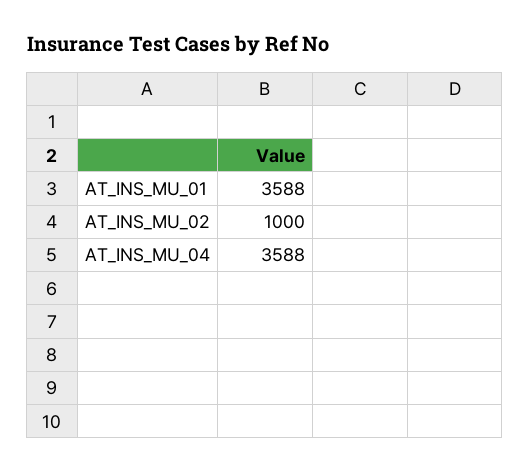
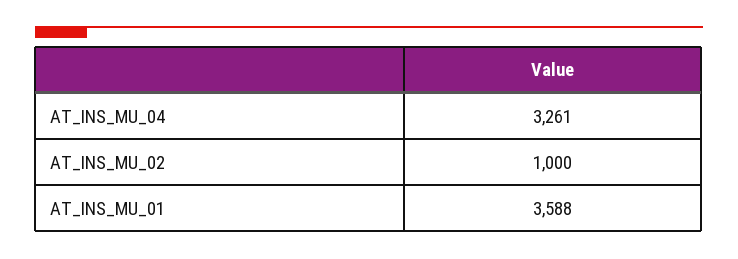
  {
    "AT_INS_MU_01": 3588,
    "AT_INS_MU_02": 1000,
-   "AT_INS_MU_04": 3588
+   "AT_INS_MU_04": 3261
  }

